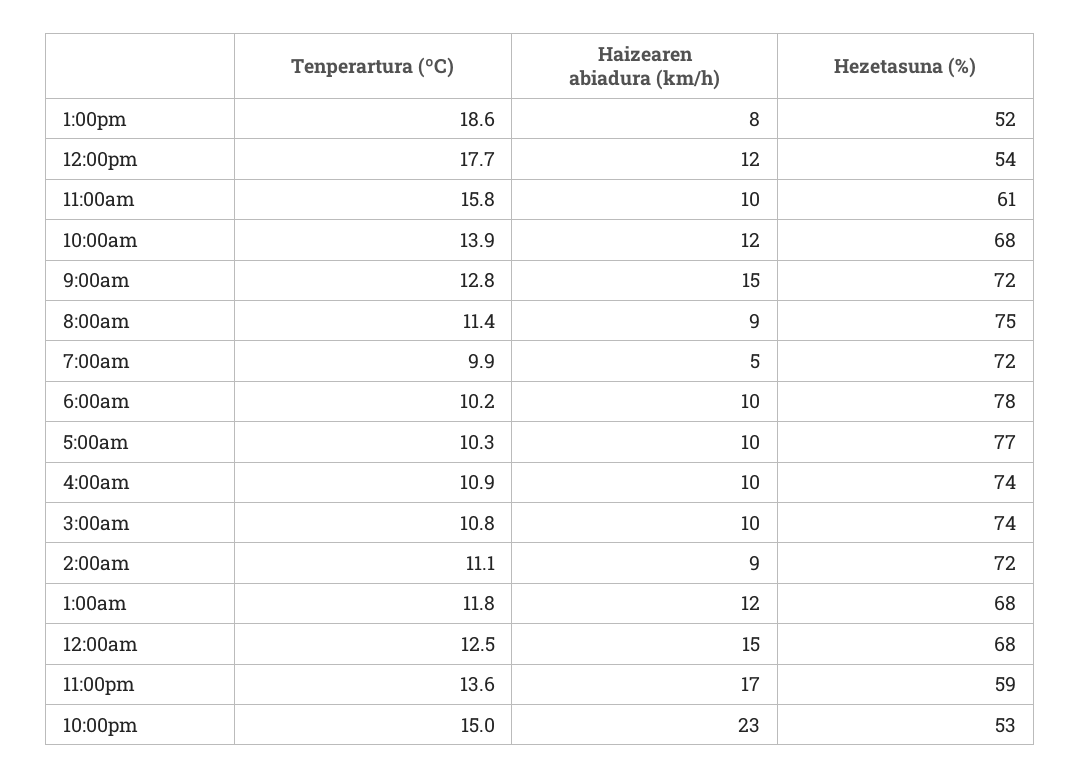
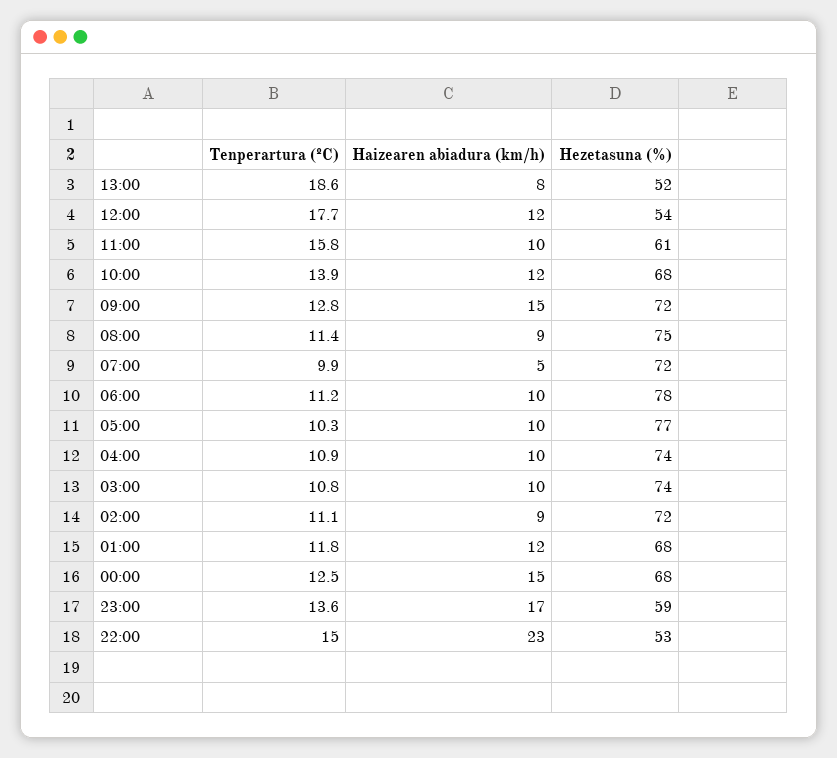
  {
    "Tenperartura (ºC)": {
      "1:00pm": 18.6,
      "12:00pm": 17.7,
      "11:00am": 15.8,
      "10:00am": 13.9,
      "9:00am": 12.8,
      "8:00am": 11.4,
      "7:00am": 9.9,
-     "6:00am": 10.2,
+     "6:00am": 11.2,
      "5:00am": 10.3,
      "4:00am": 10.9,
      "3:00am": 10.8,
      "2:00am": 11.1,
      "1:00am": 11.8,
      "12:00am": 12.5,
      "11:00pm": 13.6,
      "10:00pm": 15
    },
    "Haizearen abiadura (km/h)": {
      "1:00pm": 8,
      "12:00pm": 12,
      "11:00am": 10,
      "10:00am": 12,
      "9:00am": 15,
      "8:00am": 9,
      "7:00am": 5,
      "6:00am": 10,
      "5:00am": 10,
      "4:00am": 10,
      "3:00am": 10,
      "2:00am": 9,
      "1:00am": 12,
      "12:00am": 15,
      "11:00pm": 17,
      "10:00pm": 23
    },
    "Hezetasuna (%)": {
      "1:00pm": 52,
      "12:00pm": 54,
      "11:00am": 61,
      "10:00am": 68,
      "9:00am": 72,
      "8:00am": 75,
      "7:00am": 72,
      "6:00am": 78,
      "5:00am": 77,
      "4:00am": 74,
      "3:00am": 74,
      "2:00am": 72,
      "1:00am": 68,
      "12:00am": 68,
      "11:00pm": 59,
      "10:00pm": 53
    }
  }

